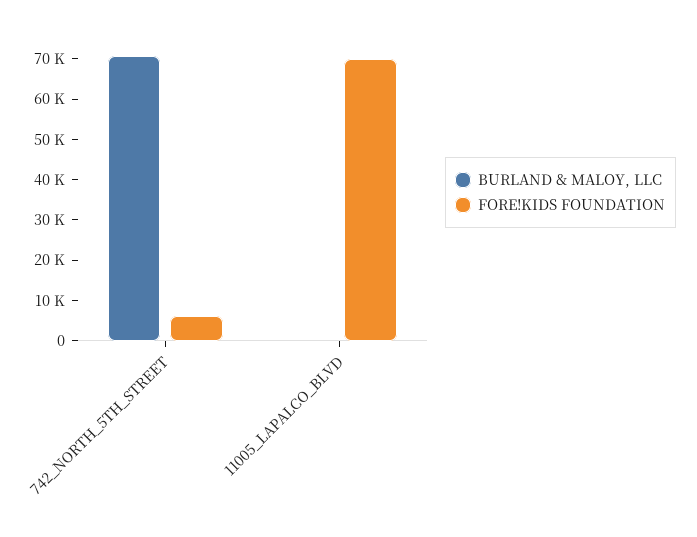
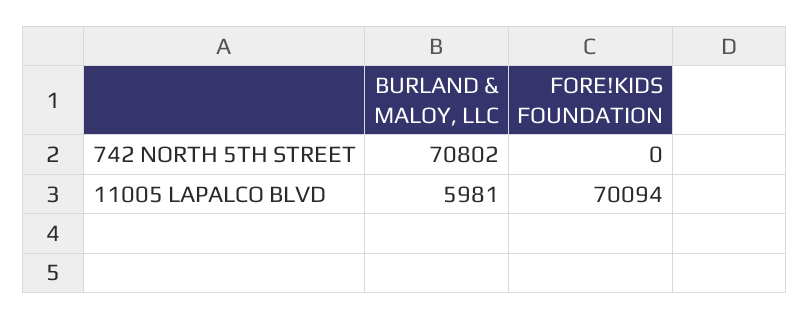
  {
    "BURLAND & MALOY, LLC": {
      "742_NORTH_5TH_STREET": 70802,
-     "11005_LAPALCO_BLVD": 0
+     "11005_LAPALCO_BLVD": 5981
    },
    "FORE!KIDS FOUNDATION": {
-     "742_NORTH_5TH_STREET": 6000,
+     "742_NORTH_5TH_STREET": 0,
      "11005_LAPALCO_BLVD": 70094
    }
  }

